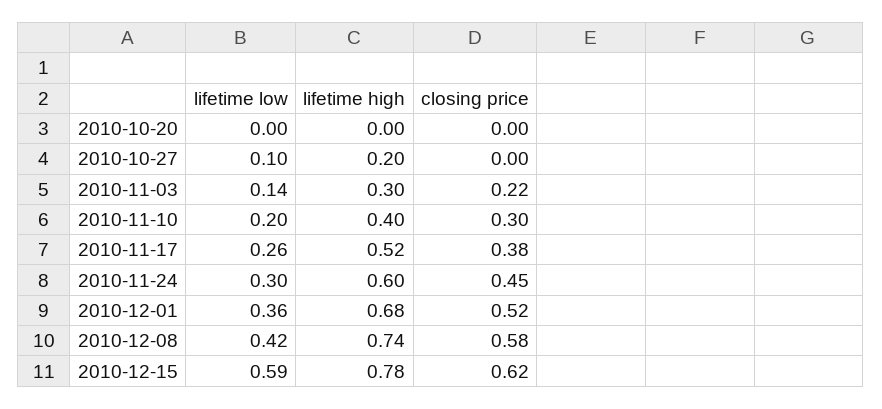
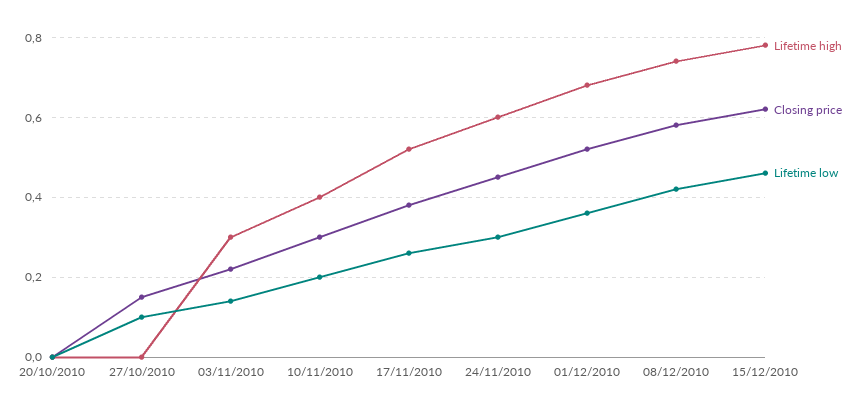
  {
    "lifetime low": {
      "2010-10-20": 0,
      "2010-10-27": 0.1,
      "2010-11-03": 0.14,
      "2010-11-10": 0.2,
      "2010-11-17": 0.26,
      "2010-11-24": 0.3,
      "2010-12-01": 0.36,
      "2010-12-08": 0.42,
-     "2010-12-15": 0.59
+     "2010-12-15": 0.45
    },
    "lifetime high": {
      "2010-10-20": 0,
-     "2010-10-27": 0.2,
+     "2010-10-27": 0,
      "2010-11-03": 0.3,
      "2010-11-10": 0.4,
      "2010-11-17": 0.52,
      "2010-11-24": 0.6,
      "2010-12-01": 0.68,
      "2010-12-08": 0.74,
      "2010-12-15": 0.78
    },
    "closing price": {
      "2010-10-20": 0,
-     "2010-10-27": 0,
+     "2010-10-27": 0.15,
      "2010-11-03": 0.22,
      "2010-11-10": 0.3,
      "2010-11-17": 0.38,
      "2010-11-24": 0.45,
      "2010-12-01": 0.52,
      "2010-12-08": 0.58,
      "2010-12-15": 0.62
    }
  }

